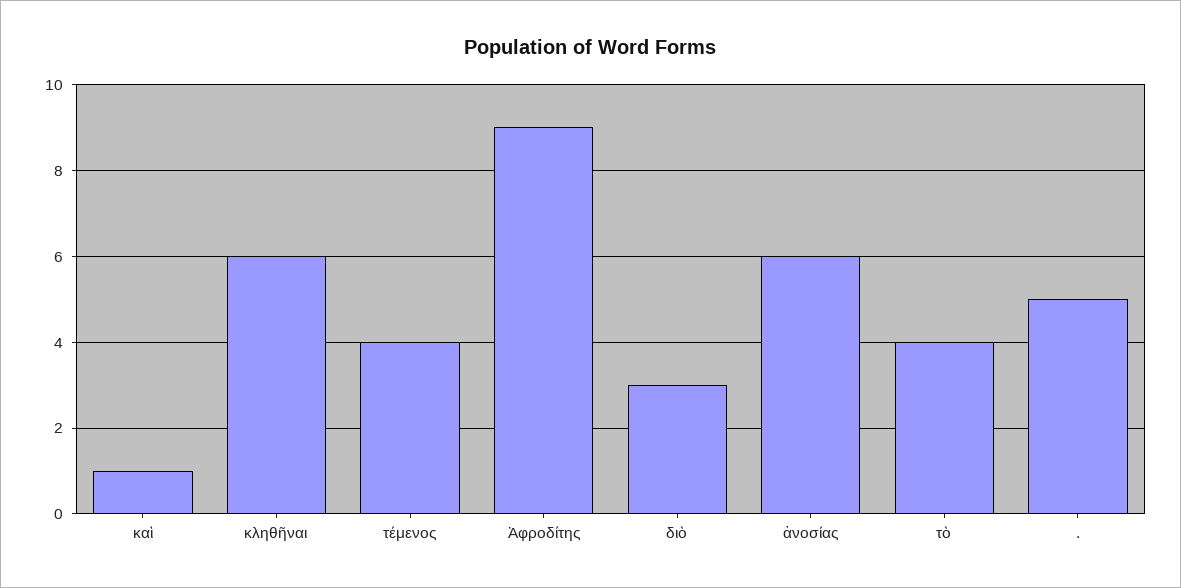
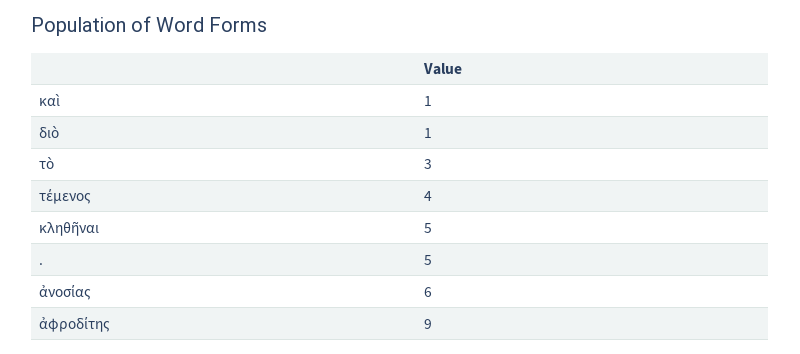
  {
    "καὶ": 1,
-   "κληθῆναι": 6,
+   "κληθῆναι": 5,
    "τέμενος": 4,
    "Ἀφροδίτης": 9,
-   "διὸ": 3,
+   "διὸ": 1,
    "ἀνοσίας": 6,
-   "τὸ": 4,
+   "τὸ": 3,
    ".": 5
  }

